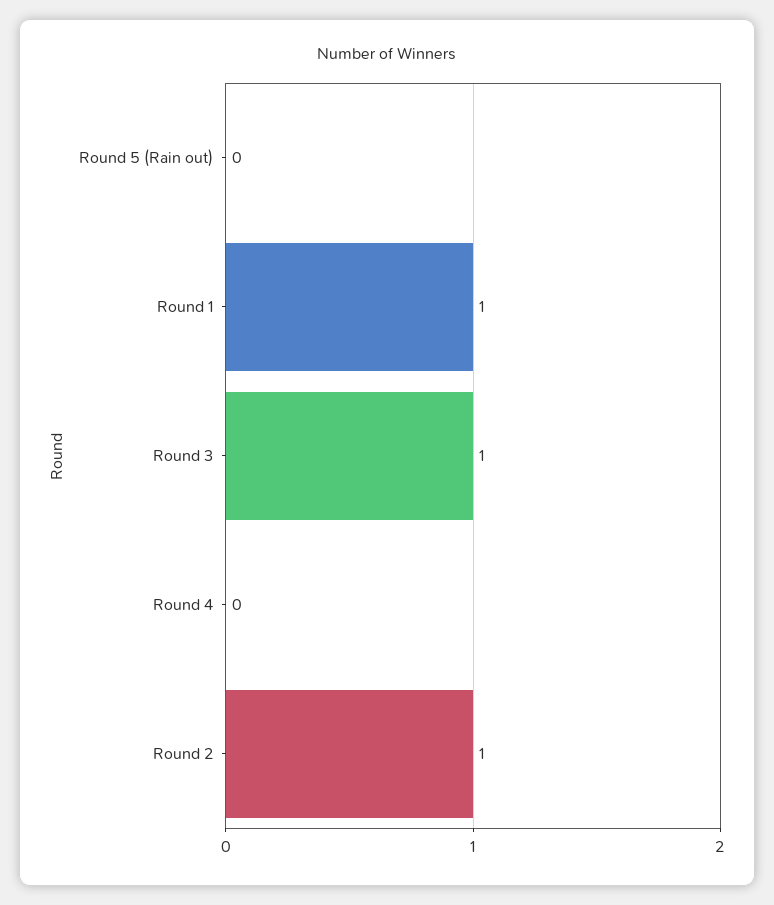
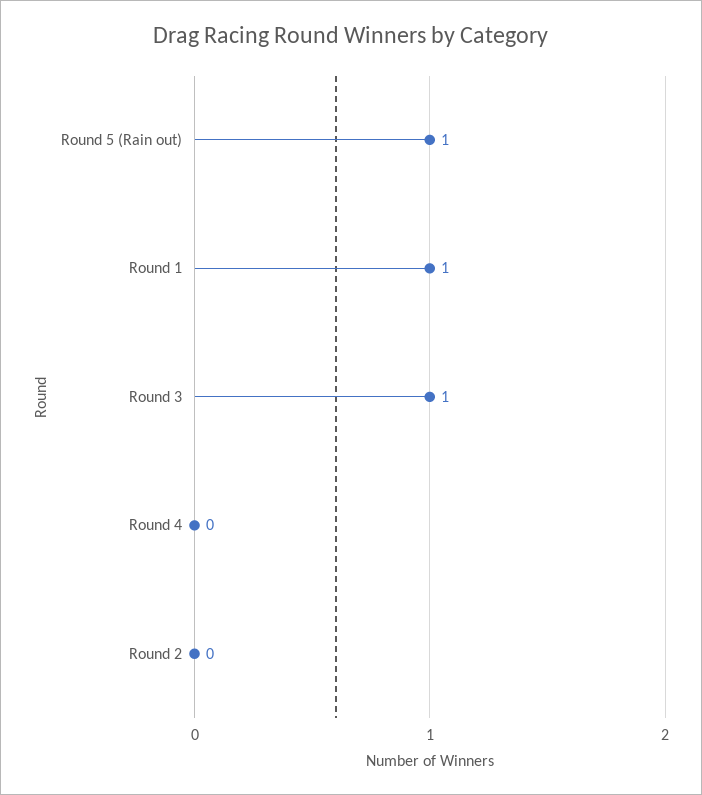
  {
-   "Round 5 (Rain out)": 0,
+   "Round 5 (Rain out)": 1,
    "Round 1": 1,
    "Round 3": 1,
    "Round 4": 0,
-   "Round 2": 1
+   "Round 2": 0
  }

